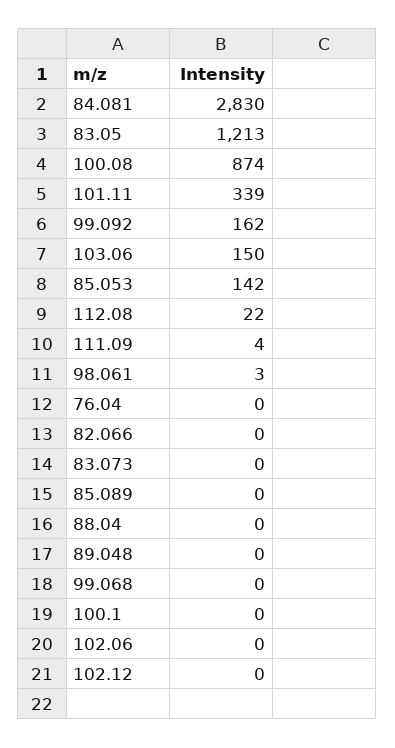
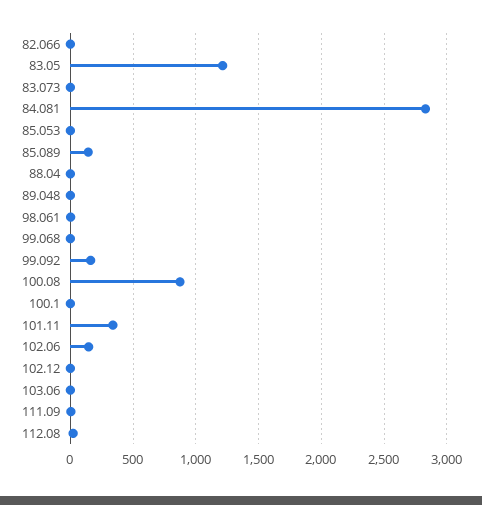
  {
    "84.081": 2830,
    "83.05": 1213,
    "100.08": 874,
    "101.11": 339,
    "99.092": 162,
-   "103.06": 150,
+   "103.06": 0,
-   "85.053": 142,
+   "85.053": 0,
    "112.08": 22,
    "111.09": 4,
    "98.061": 3,
-   "76.04": 0,
    "82.066": 0,
    "83.073": 0,
-   "85.089": 0,
+   "85.089": 150,
    "88.04": 0,
    "89.048": 0,
    "99.068": 0,
    "100.1": 0,
-   "102.06": 0,
+   "102.06": 150,
    "102.12": 0
  }

